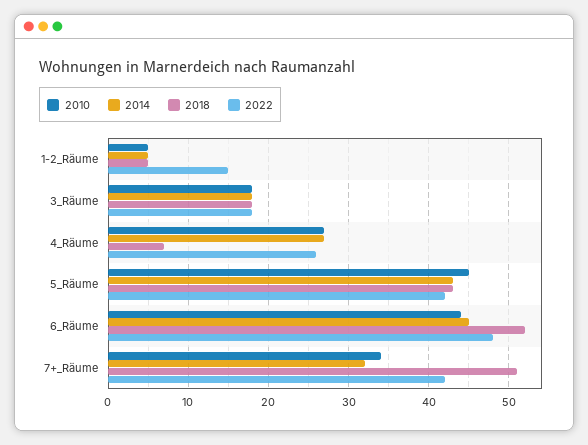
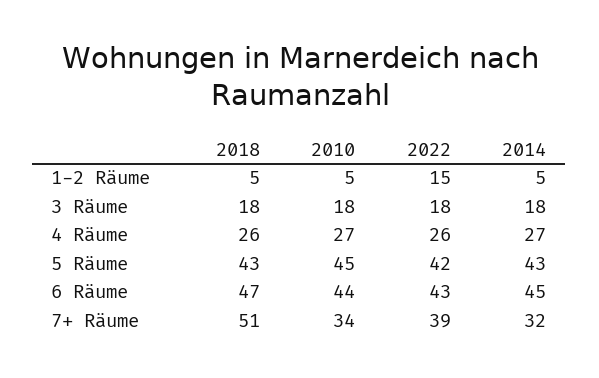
  {
    "2010": {
      "1-2_Räume": 5,
      "3_Räume": 18,
      "4_Räume": 27,
      "5_Räume": 45,
      "6_Räume": 44,
      "7+_Räume": 34
    },
    "2014": {
      "1-2_Räume": 5,
      "3_Räume": 18,
      "4_Räume": 27,
      "5_Räume": 43,
      "6_Räume": 45,
      "7+_Räume": 32
    },
    "2018": {
      "1-2_Räume": 5,
      "3_Räume": 18,
-     "4_Räume": 7,
+     "4_Räume": 26,
      "5_Räume": 43,
-     "6_Räume": 52,
+     "6_Räume": 47,
      "7+_Räume": 51
    },
    "2022": {
      "1-2_Räume": 15,
      "3_Räume": 18,
      "4_Räume": 26,
      "5_Räume": 42,
-     "6_Räume": 48,
+     "6_Räume": 43,
-     "7+_Räume": 42
+     "7+_Räume": 39
    }
  }

